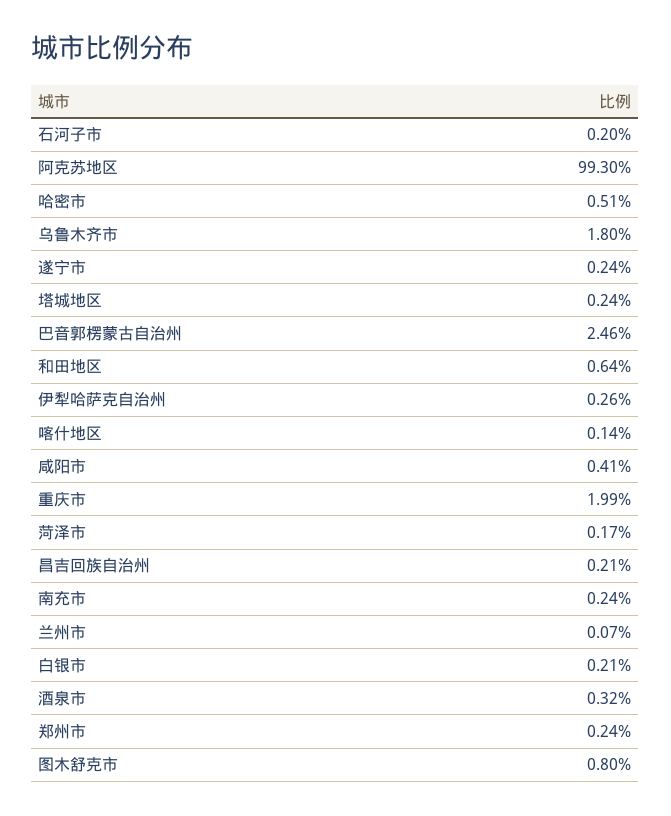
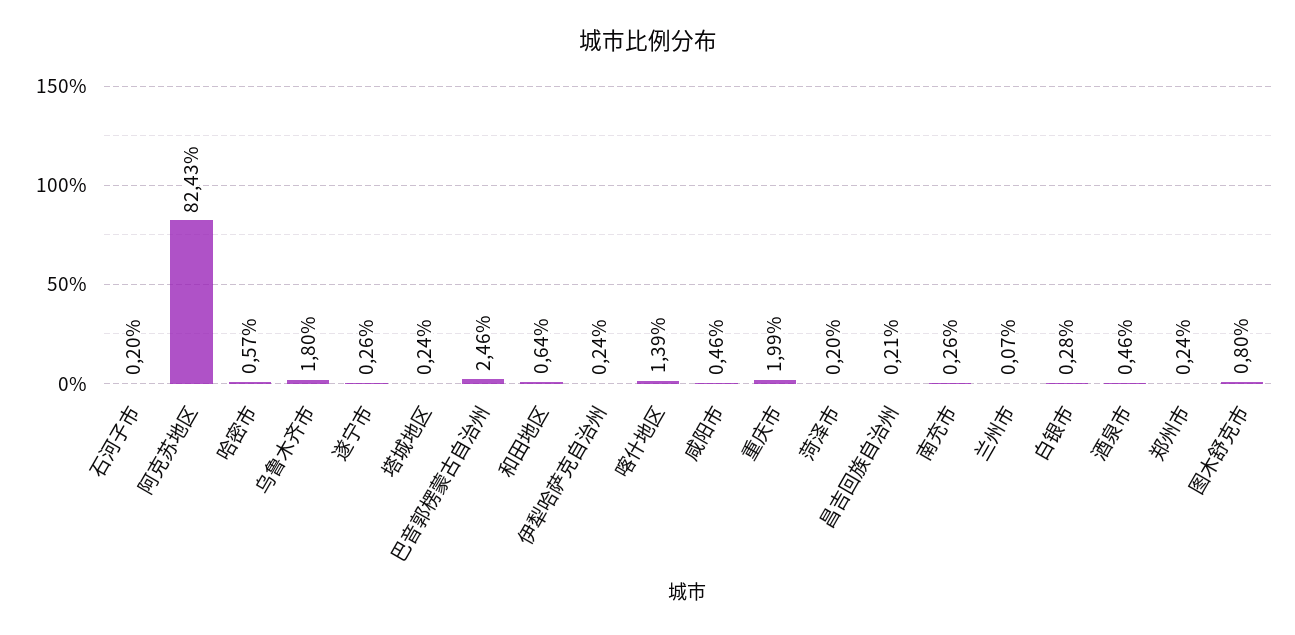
  {
    "石河子市": 0.2,
-   "阿克苏地区": 99.3,
+   "阿克苏地区": 82.43,
-   "哈密市": 0.51,
+   "哈密市": 0.57,
    "乌鲁木齐市": 1.8,
-   "遂宁市": 0.24,
+   "遂宁市": 0.26,
    "塔城地区": 0.24,
    "巴音郭楞蒙古自治州": 2.46,
    "和田地区": 0.64,
-   "伊犁哈萨克自治州": 0.26,
+   "伊犁哈萨克自治州": 0.24,
-   "喀什地区": 0.14,
+   "喀什地区": 1.39,
-   "咸阳市": 0.41,
+   "咸阳市": 0.46,
    "重庆市": 1.99,
-   "菏泽市": 0.17,
+   "菏泽市": 0.2,
    "昌吉回族自治州": 0.21,
-   "南充市": 0.24,
+   "南充市": 0.26,
    "兰州市": 0.07,
-   "白银市": 0.21,
+   "白银市": 0.28,
-   "酒泉市": 0.32,
+   "酒泉市": 0.46,
    "郑州市": 0.24,
    "图木舒克市": 0.8
  }

